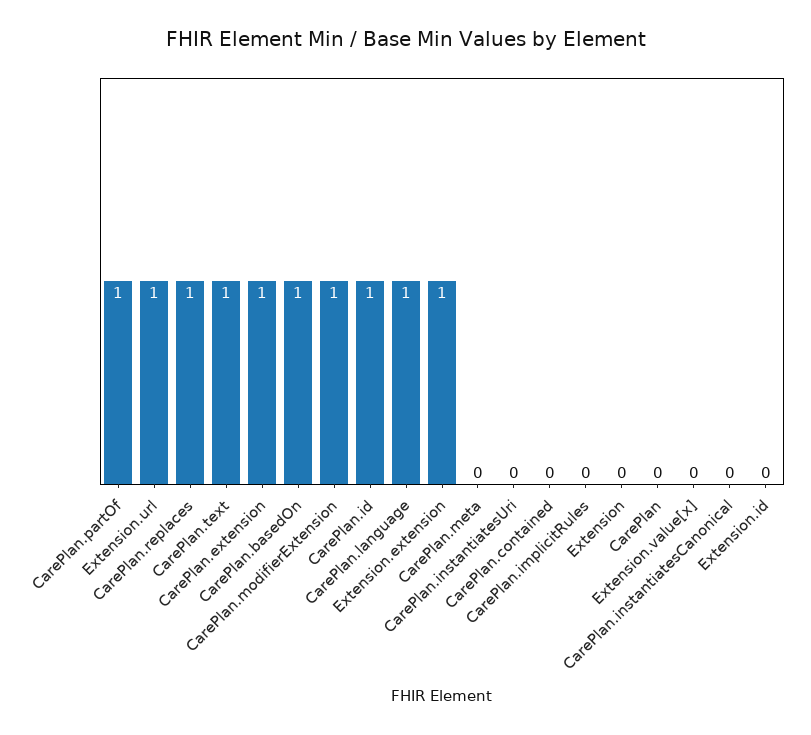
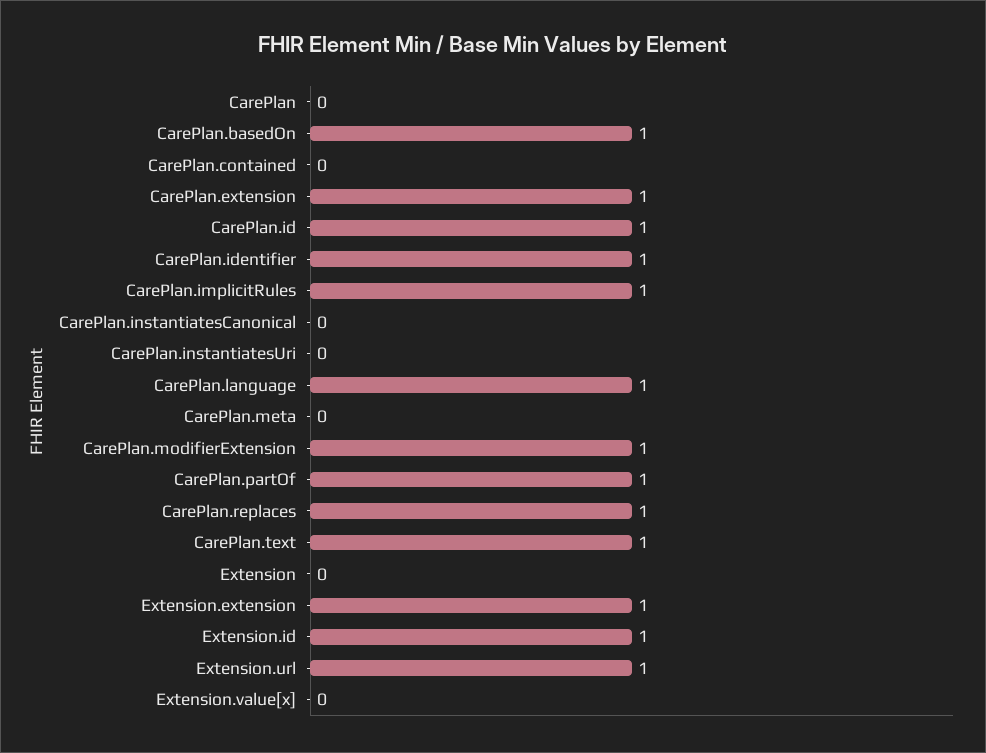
  {
    "CarePlan.partOf": 1,
    "Extension.url": 1,
    "CarePlan.replaces": 1,
    "CarePlan.text": 1,
    "CarePlan.extension": 1,
    "CarePlan.basedOn": 1,
    "CarePlan.modifierExtension": 1,
    "CarePlan.id": 1,
    "CarePlan.language": 1,
    "Extension.extension": 1,
    "CarePlan.meta": 0,
    "CarePlan.instantiatesUri": 0,
    "CarePlan.contained": 0,
-   "CarePlan.implicitRules": 0,
+   "CarePlan.implicitRules": 1,
    "Extension": 0,
    "CarePlan": 0,
    "Extension.value[x]": 0,
    "CarePlan.instantiatesCanonical": 0,
-   "Extension.id": 0
+   "Extension.id": 1,
+   "CarePlan.identifier": 1
  }

